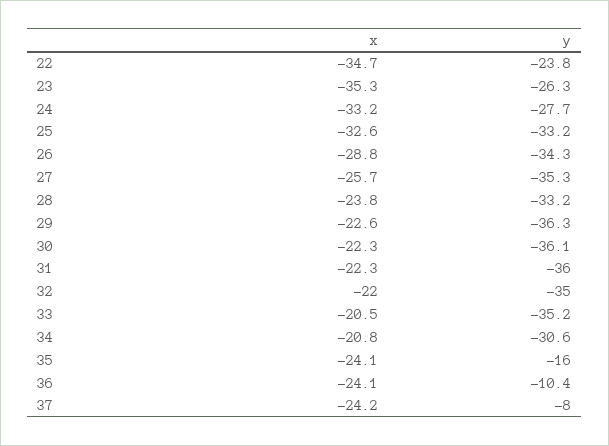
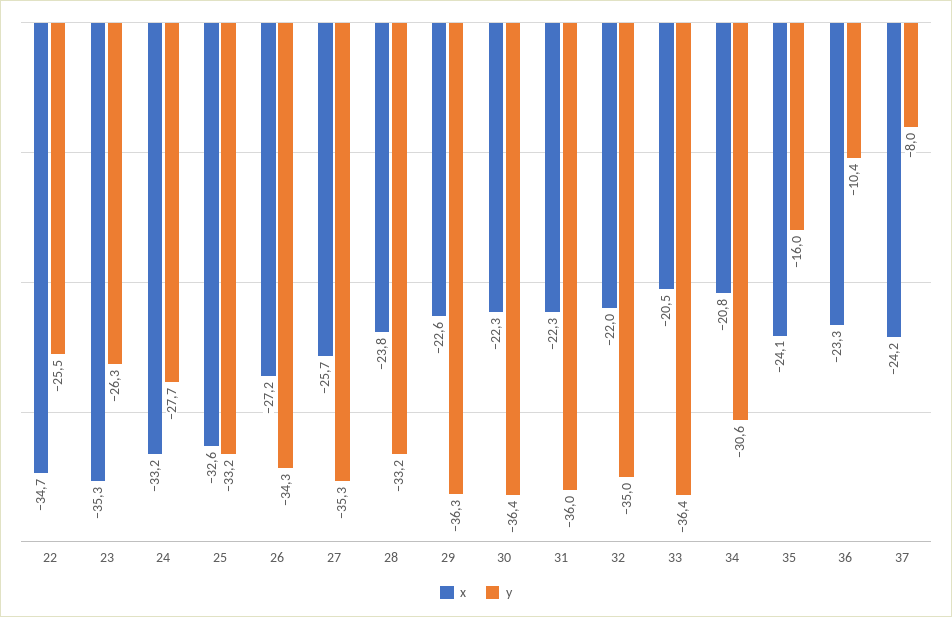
  {
    "x": {
      "22": -34.7,
      "23": -35.3,
      "24": -33.2,
      "25": -32.6,
-     "26": -28.8,
+     "26": -27.2,
      "27": -25.7,
      "28": -23.8,
      "29": -22.6,
      "30": -22.3,
      "31": -22.3,
      "32": -22,
      "33": -20.5,
      "34": -20.8,
      "35": -24.1,
-     "36": -24.1,
+     "36": -23.3,
      "37": -24.2
    },
    "y": {
-     "22": -23.8,
+     "22": -25.5,
      "23": -26.3,
      "24": -27.7,
      "25": -33.2,
      "26": -34.3,
      "27": -35.3,
      "28": -33.2,
      "29": -36.3,
-     "30": -36.1,
+     "30": -36.4,
      "31": -36,
      "32": -35,
-     "33": -35.2,
+     "33": -36.4,
      "34": -30.6,
      "35": -16,
      "36": -10.4,
      "37": -8
    }
  }

